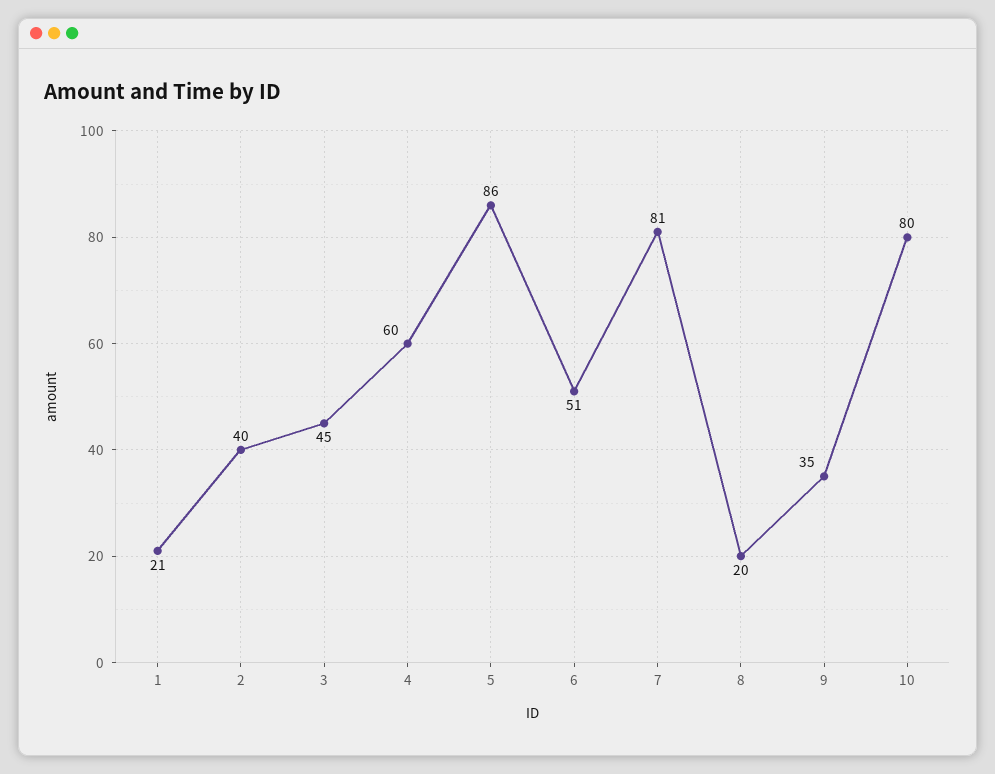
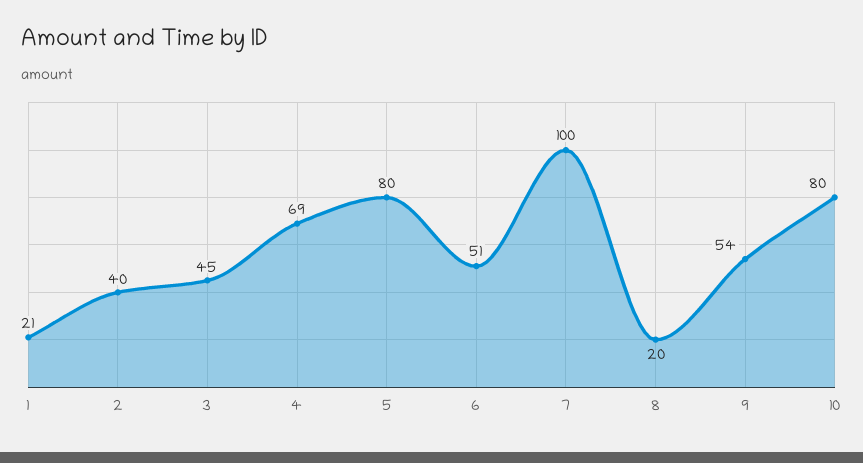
  {
    "1": 21,
    "2": 40,
    "3": 45,
-   "4": 60,
+   "4": 69,
-   "5": 86,
+   "5": 80,
    "6": 51,
-   "7": 81,
+   "7": 100,
    "8": 20,
-   "9": 35,
+   "9": 54,
    "10": 80
  }

